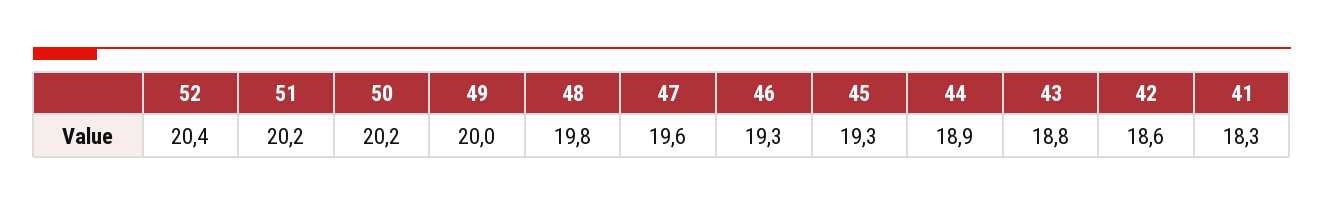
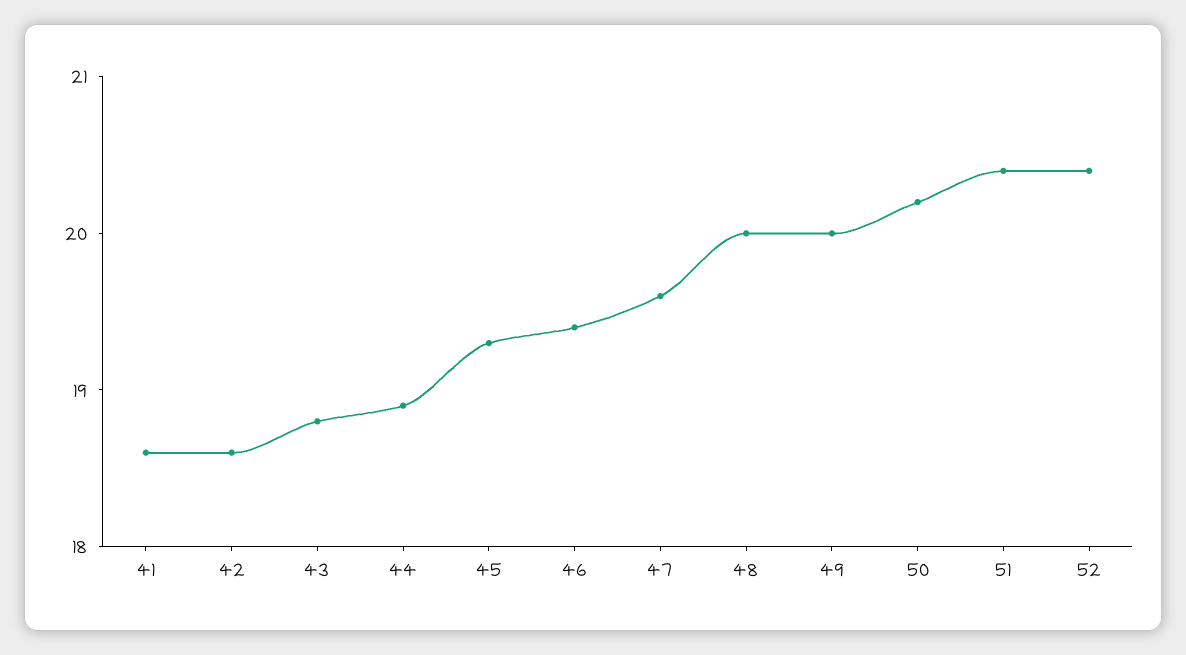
  {
    "52": 20.4,
-   "51": 20.2,
+   "51": 20.4,
    "50": 20.2,
    "49": 20,
-   "48": 19.8,
+   "48": 20,
    "47": 19.6,
-   "46": 19.3,
+   "46": 19.4,
    "45": 19.3,
    "44": 18.9,
    "43": 18.8,
    "42": 18.6,
-   "41": 18.3
+   "41": 18.6
  }

